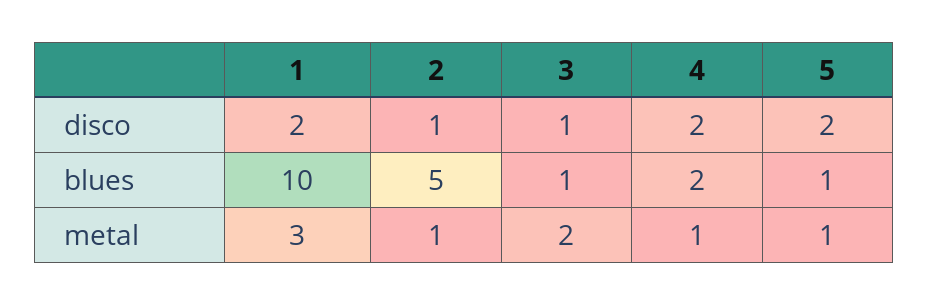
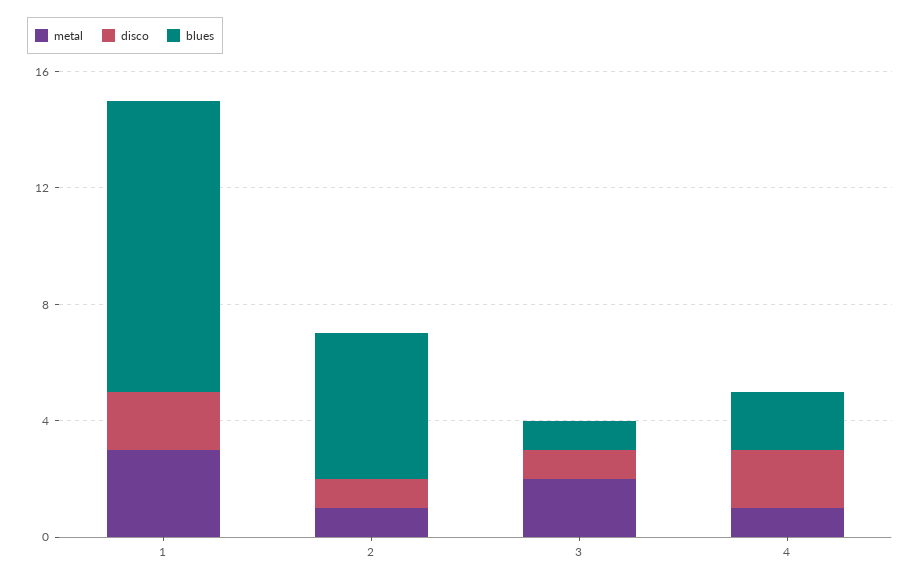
  {
    "disco": {
      "1": 2,
      "2": 1,
      "3": 1,
-     "4": 2,
+     "4": 2
-     "5": 2
    },
    "blues": {
      "1": 10,
      "2": 5,
      "3": 1,
-     "4": 2,
+     "4": 2
-     "5": 1
    },
    "metal": {
      "1": 3,
      "2": 1,
      "3": 2,
-     "4": 1,
+     "4": 1
-     "5": 1
    }
  }

